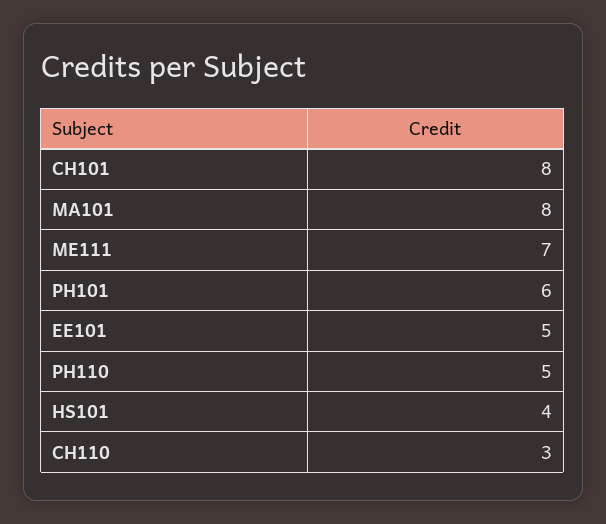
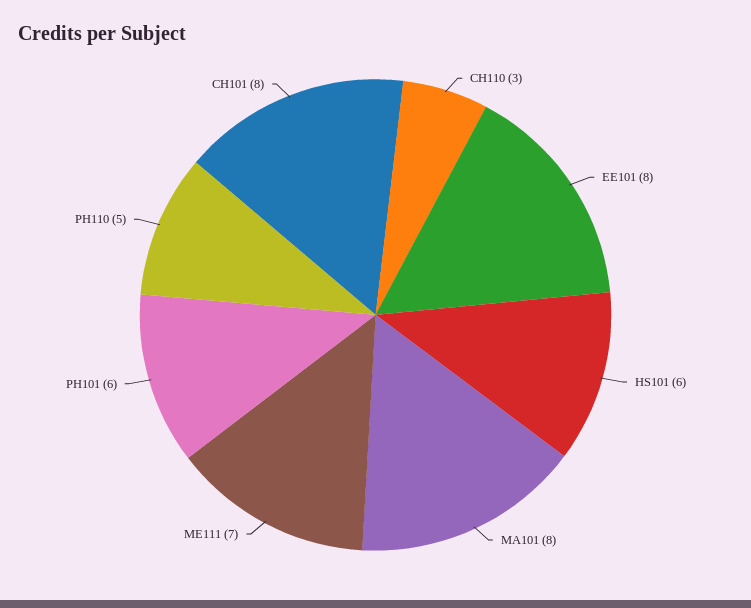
  {
    "CH101": 8,
    "MA101": 8,
    "ME111": 7,
    "PH101": 6,
-   "EE101": 5,
+   "EE101": 8,
    "PH110": 5,
-   "HS101": 4,
+   "HS101": 6,
    "CH110": 3
  }

